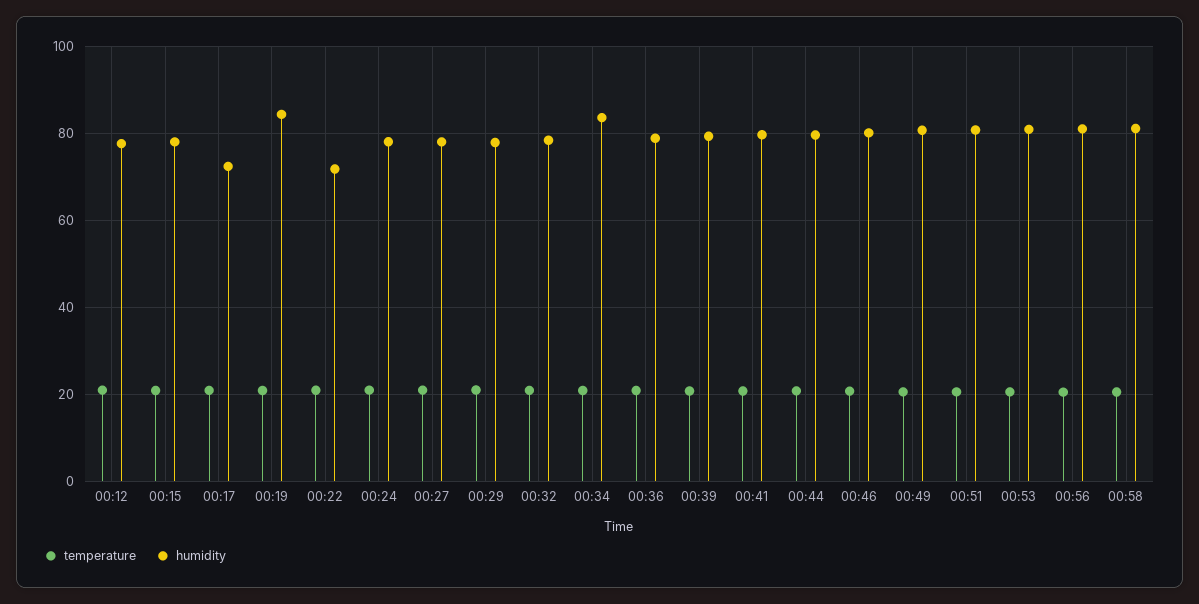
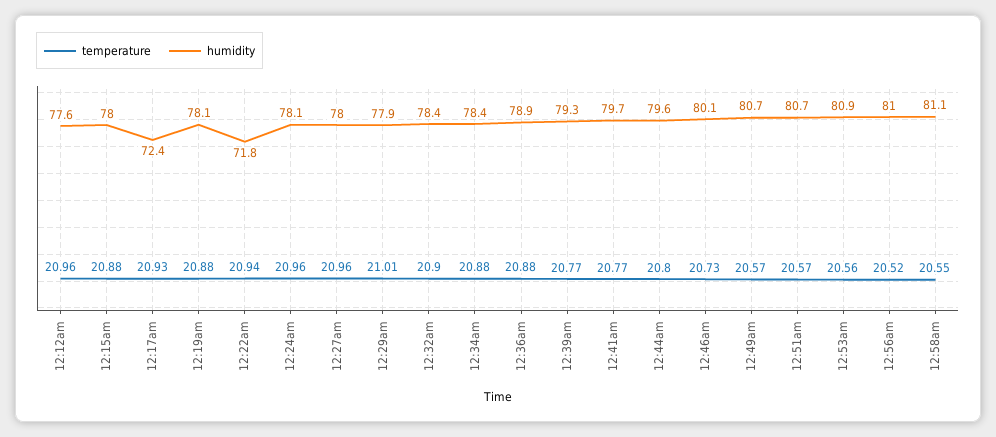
  {
    "temperature": {
      "00:12": 20.96,
      "00:15": 20.88,
      "00:17": 20.93,
      "00:19": 20.88,
      "00:22": 20.94,
      "00:24": 20.96,
      "00:27": 20.96,
      "00:29": 21.01,
      "00:32": 20.9,
      "00:34": 20.88,
      "00:36": 20.88,
      "00:39": 20.77,
      "00:41": 20.77,
      "00:44": 20.8,
      "00:46": 20.73,
      "00:49": 20.57,
      "00:51": 20.57,
      "00:53": 20.56,
      "00:56": 20.52,
      "00:58": 20.55
    },
    "humidity": {
      "00:12": 77.6,
      "00:15": 78,
      "00:17": 72.4,
-     "00:19": 84,
+     "00:19": 78.1,
      "00:22": 71.8,
      "00:24": 78.1,
      "00:27": 78,
      "00:29": 77.9,
      "00:32": 78.4,
-     "00:34": 84,
+     "00:34": 78.4,
      "00:36": 78.9,
      "00:39": 79.3,
      "00:41": 79.7,
      "00:44": 79.6,
      "00:46": 80.1,
      "00:49": 80.7,
      "00:51": 80.7,
      "00:53": 80.9,
      "00:56": 81,
      "00:58": 81.1
    }
  }

